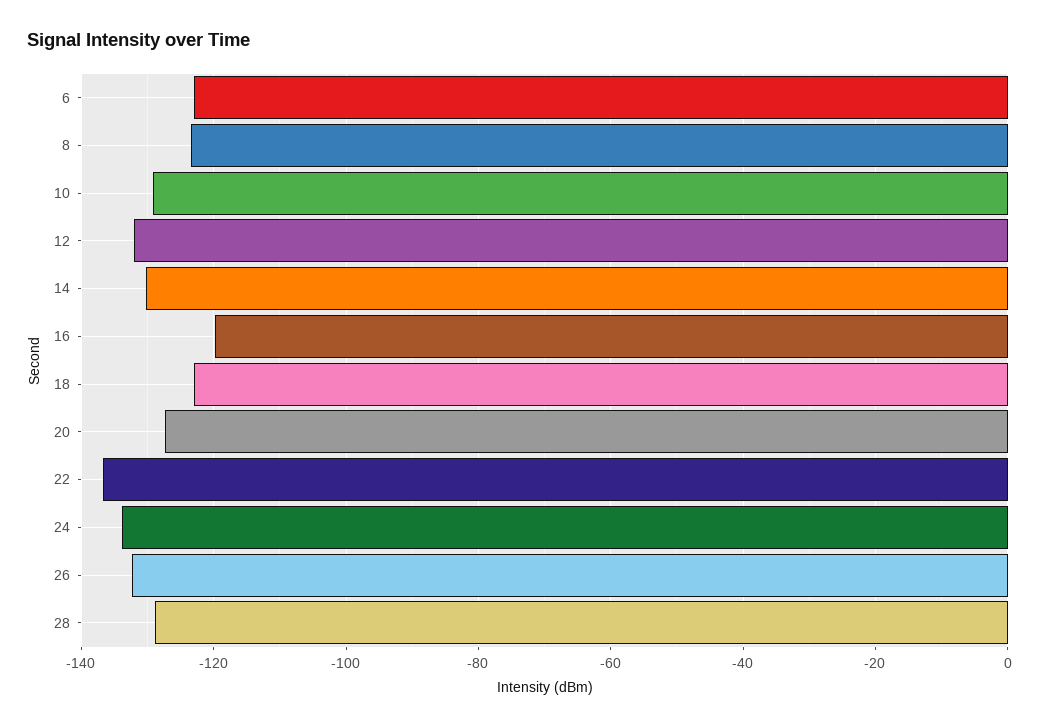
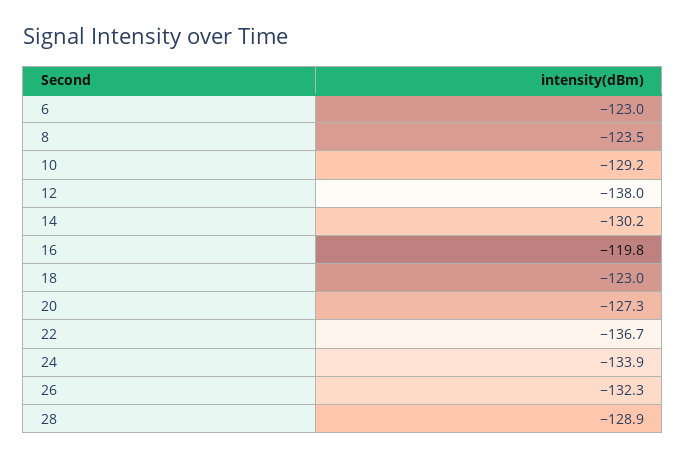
  {
    "6": -123,
    "8": -123.5,
    "10": -129.2,
-   "12": -132,
+   "12": -138,
    "14": -130.2,
    "16": -119.8,
    "18": -123,
    "20": -127.3,
    "22": -136.7,
    "24": -133.9,
    "26": -132.3,
    "28": -128.9
  }

